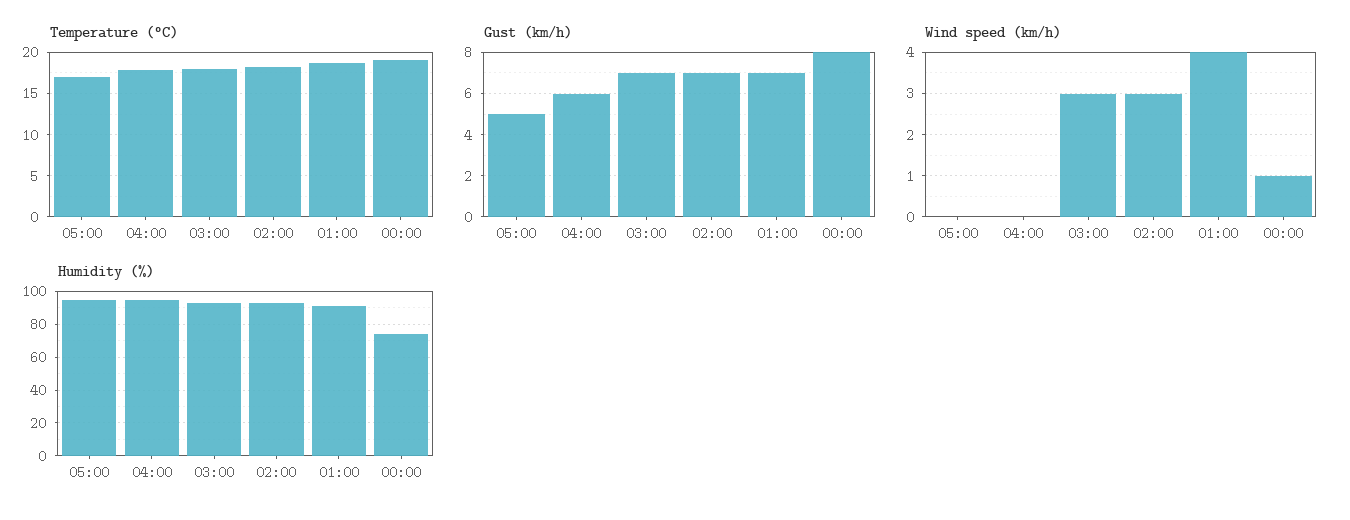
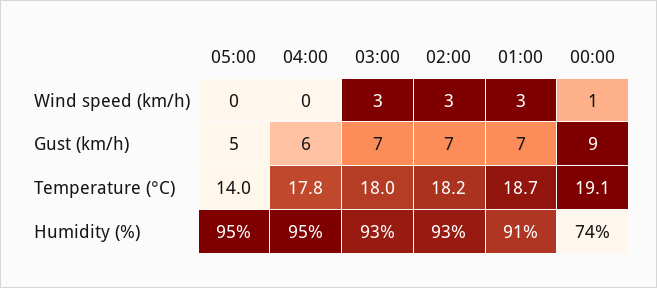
  {
    "Temperature (°C)": {
-     "05:00": 17,
+     "05:00": 14,
      "04:00": 17.8,
      "03:00": 18,
      "02:00": 18.2,
      "01:00": 18.7,
      "00:00": 19.1
    },
    "Gust (km/h)": {
      "05:00": 5,
      "04:00": 6,
      "03:00": 7,
      "02:00": 7,
      "01:00": 7,
-     "00:00": 8
+     "00:00": 9
    },
    "Wind speed (km/h)": {
      "05:00": 0,
      "04:00": 0,
      "03:00": 3,
      "02:00": 3,
-     "01:00": 4,
+     "01:00": 3,
      "00:00": 1
    },
    "Humidity (%)": {
      "05:00": 95,
      "04:00": 95,
      "03:00": 93,
      "02:00": 93,
      "01:00": 91,
      "00:00": 74
    }
  }

